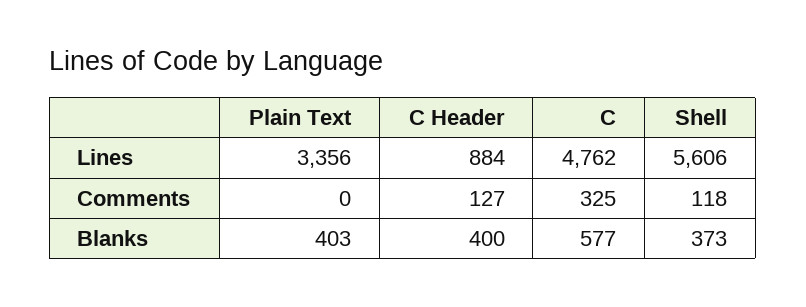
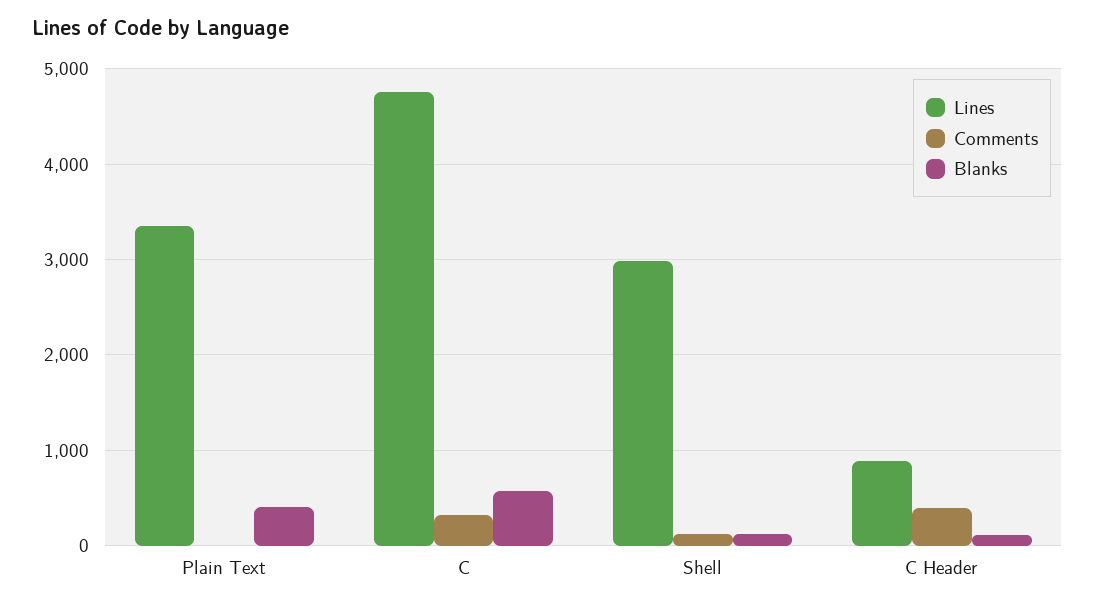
  {
    "Lines": {
      "Plain Text": 3356,
      "C Header": 884,
      "C": 4762,
-     "Shell": 5606
+     "Shell": 3000
    },
    "Comments": {
      "Plain Text": 0,
-     "C Header": 127,
+     "C Header": 400,
      "C": 325,
      "Shell": 118
    },
    "Blanks": {
      "Plain Text": 403,
-     "C Header": 400,
+     "C Header": 100,
      "C": 577,
-     "Shell": 373
+     "Shell": 100
    }
  }

